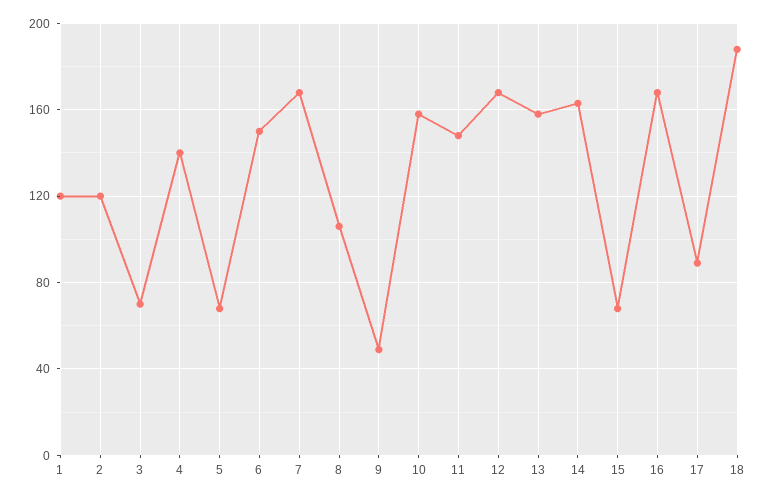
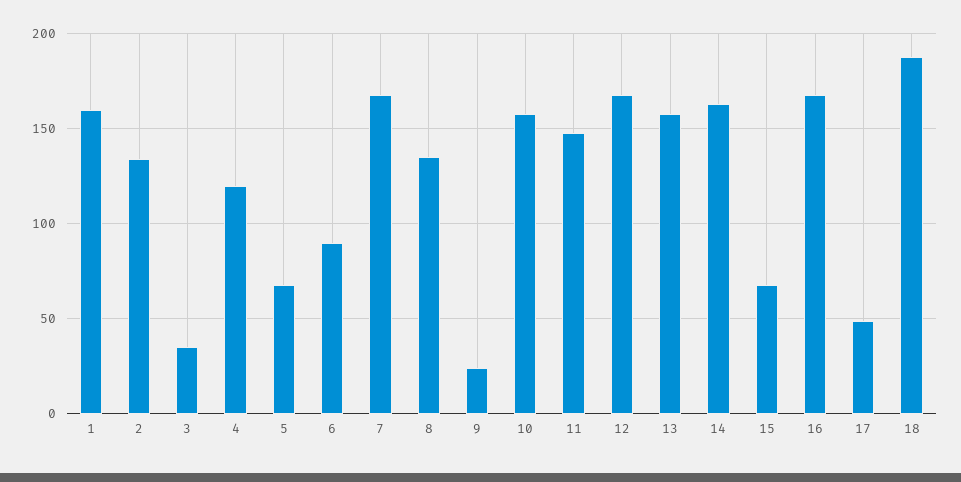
  {
-   "1": 120,
+   "1": 160,
-   "2": 120,
+   "2": 135,
-   "3": 70,
+   "3": 35,
-   "4": 140,
+   "4": 120,
    "5": 70,
-   "6": 150,
+   "6": 90,
    "7": 170,
-   "8": 105,
+   "8": 135,
-   "9": 50,
+   "9": 25,
    "10": 160,
    "11": 150,
    "12": 170,
    "13": 160,
    "14": 165,
    "15": 70,
    "16": 170,
-   "17": 90,
+   "17": 50,
    "18": 190
  }

